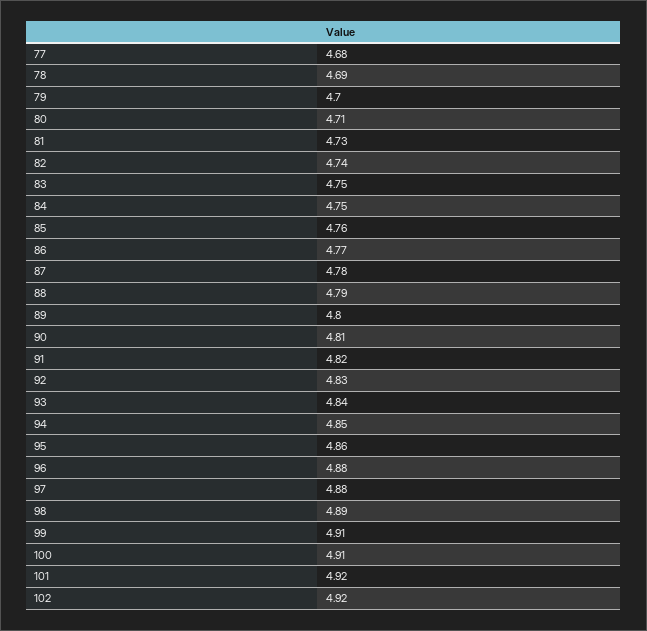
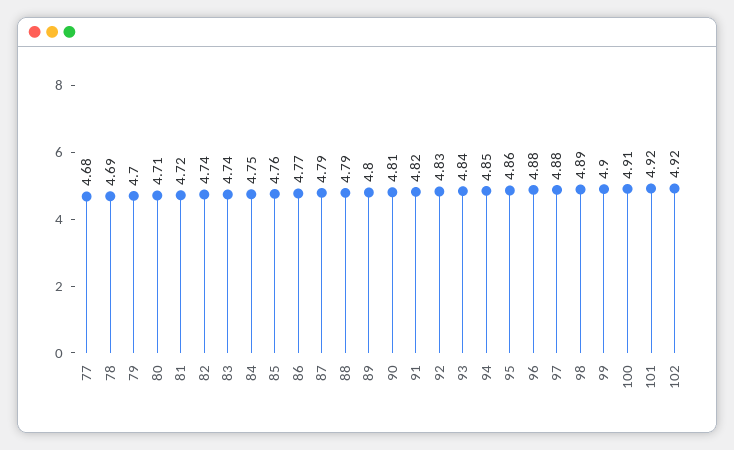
  {
    "77": 4.68,
    "78": 4.69,
    "79": 4.7,
    "80": 4.71,
-   "81": 4.73,
+   "81": 4.72,
    "82": 4.74,
-   "83": 4.75,
+   "83": 4.74,
    "84": 4.75,
    "85": 4.76,
    "86": 4.77,
-   "87": 4.78,
+   "87": 4.79,
    "88": 4.79,
    "89": 4.8,
    "90": 4.81,
    "91": 4.82,
    "92": 4.83,
    "93": 4.84,
    "94": 4.85,
    "95": 4.86,
    "96": 4.88,
    "97": 4.88,
    "98": 4.89,
-   "99": 4.91,
+   "99": 4.9,
    "100": 4.91,
    "101": 4.92,
    "102": 4.92
  }

